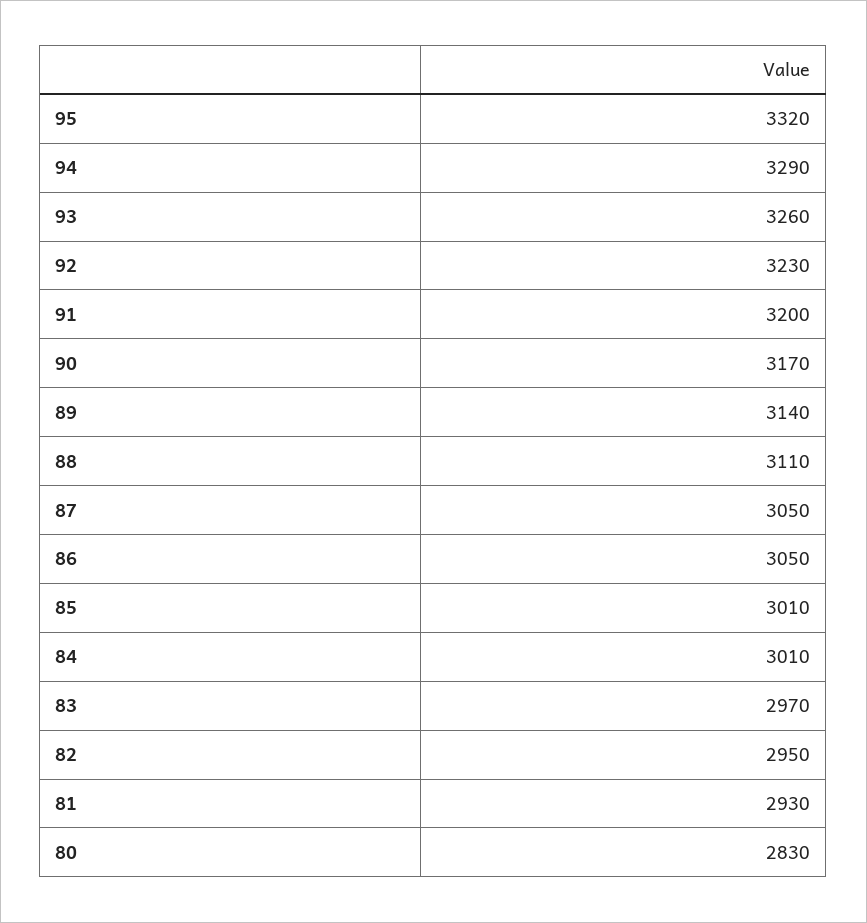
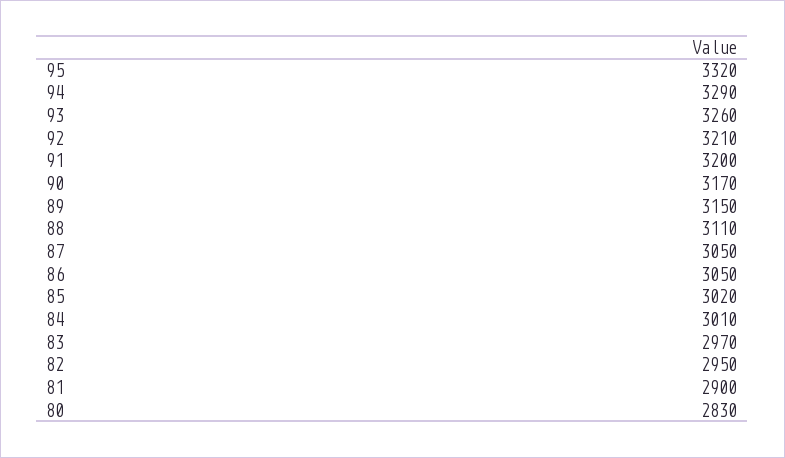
  {
    "95": 3320,
    "94": 3290,
    "93": 3260,
-   "92": 3230,
+   "92": 3210,
    "91": 3200,
    "90": 3170,
-   "89": 3140,
+   "89": 3150,
    "88": 3110,
    "87": 3050,
    "86": 3050,
-   "85": 3010,
+   "85": 3020,
    "84": 3010,
    "83": 2970,
    "82": 2950,
-   "81": 2930,
+   "81": 2900,
    "80": 2830
  }

